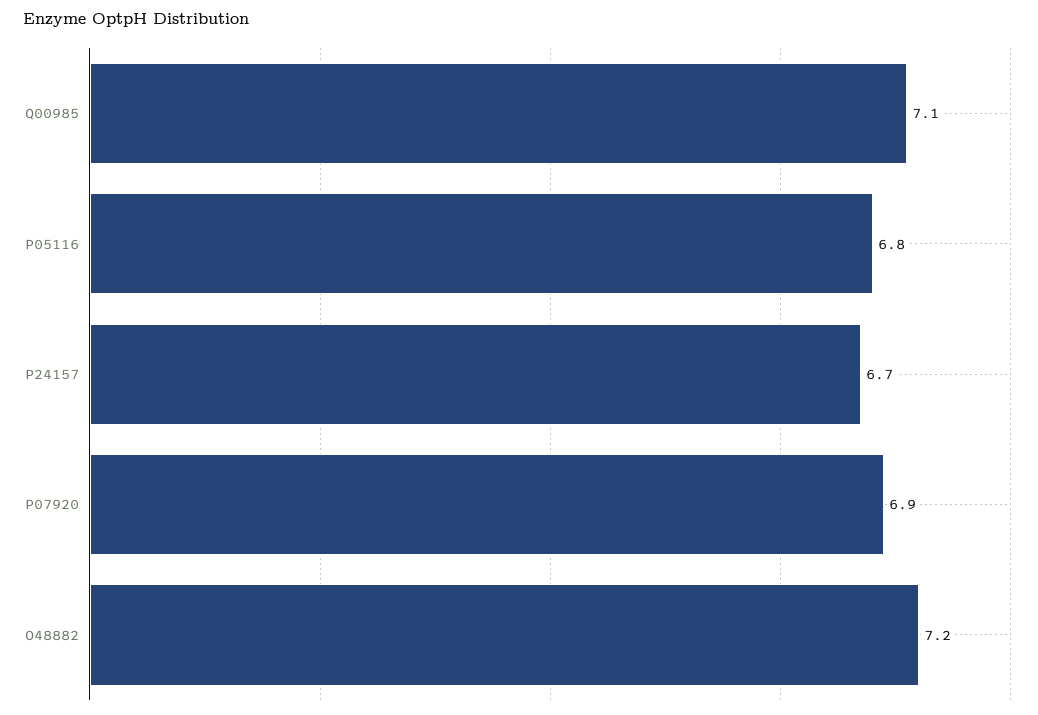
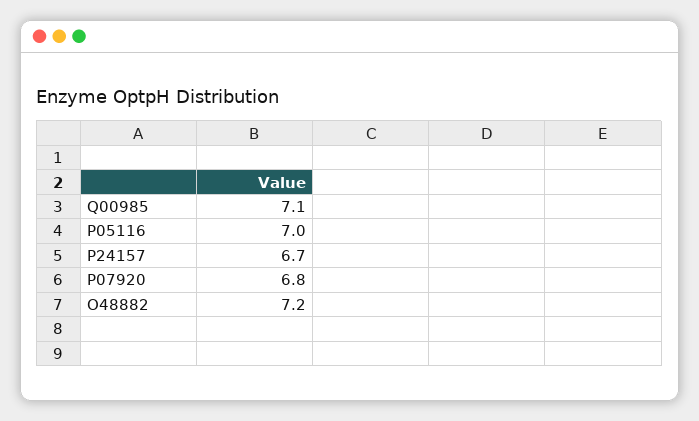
  {
    "Q00985": 7.1,
-   "P05116": 6.8,
+   "P05116": 7,
    "P24157": 6.7,
-   "P07920": 6.9,
+   "P07920": 6.8,
    "O48882": 7.2
  }

